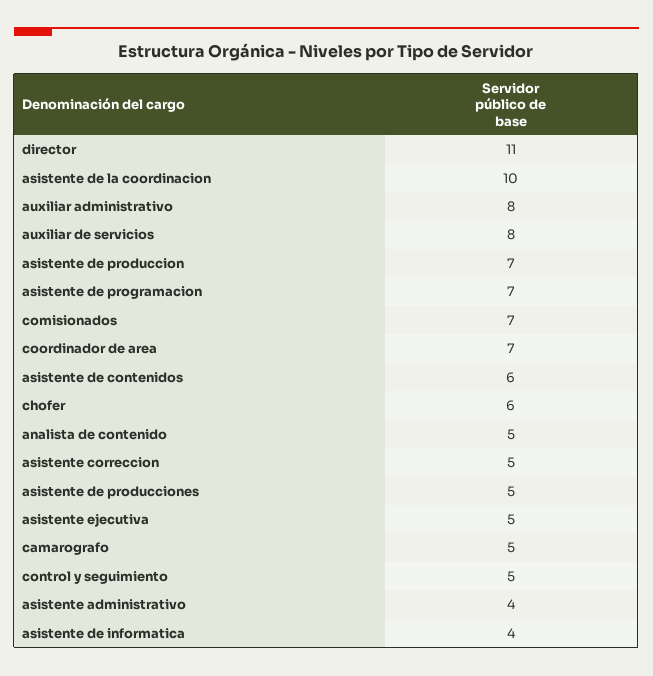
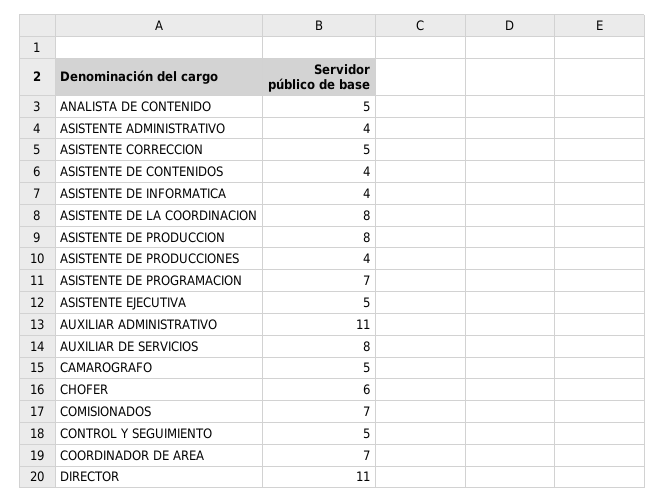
  {
    "director": 11,
-   "asistente de la coordinacion": 10,
+   "asistente de la coordinacion": 8,
-   "auxiliar administrativo": 8,
+   "auxiliar administrativo": 11,
    "auxiliar de servicios": 8,
-   "asistente de produccion": 7,
+   "asistente de produccion": 8,
    "asistente de programacion": 7,
    "comisionados": 7,
    "coordinador de area": 7,
-   "asistente de contenidos": 6,
+   "asistente de contenidos": 4,
    "chofer": 6,
    "analista de contenido": 5,
    "asistente correccion": 5,
-   "asistente de producciones": 5,
+   "asistente de producciones": 4,
    "asistente ejecutiva": 5,
    "camarografo": 5,
    "control y seguimiento": 5,
    "asistente administrativo": 4,
    "asistente de informatica": 4
  }

